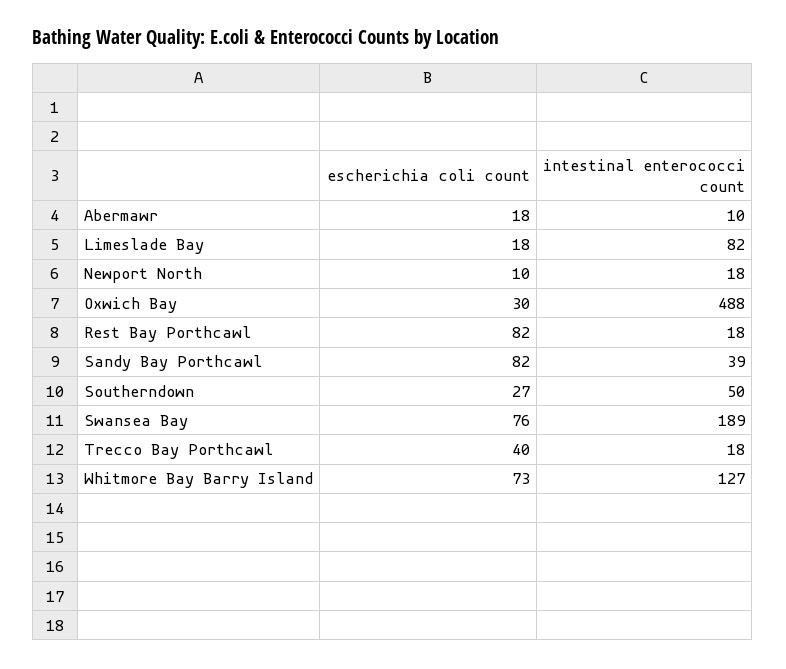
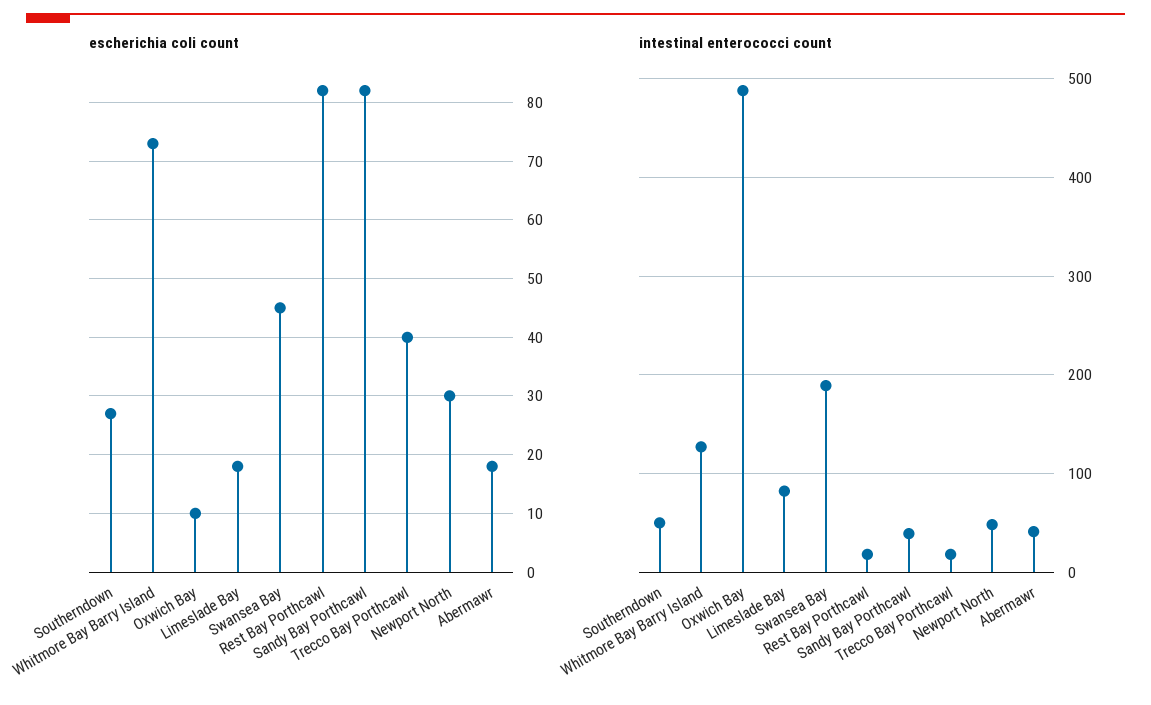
  {
    "escherichia coli count": {
      "Abermawr": 18,
      "Limeslade Bay": 18,
-     "Newport North": 10,
+     "Newport North": 30,
-     "Oxwich Bay": 30,
+     "Oxwich Bay": 10,
      "Rest Bay Porthcawl": 82,
      "Sandy Bay Porthcawl": 82,
      "Southerndown": 27,
-     "Swansea Bay": 76,
+     "Swansea Bay": 45,
      "Trecco Bay Porthcawl": 40,
      "Whitmore Bay Barry Island": 73
    },
    "intestinal enterococci count": {
-     "Abermawr": 10,
+     "Abermawr": 40,
      "Limeslade Bay": 82,
-     "Newport North": 18,
+     "Newport North": 50,
      "Oxwich Bay": 488,
      "Rest Bay Porthcawl": 18,
      "Sandy Bay Porthcawl": 39,
      "Southerndown": 50,
      "Swansea Bay": 189,
      "Trecco Bay Porthcawl": 18,
      "Whitmore Bay Barry Island": 127
    }
  }

